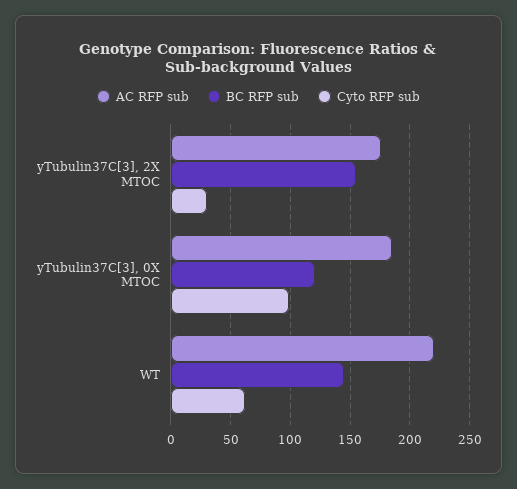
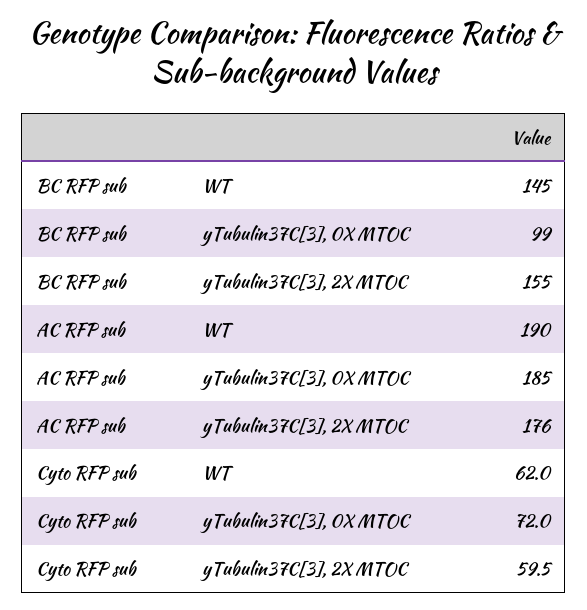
  {
    "AC RFP sub": {
      "yTubulin37C[3], 2X MTOC": 176,
      "yTubulin37C[3], 0X MTOC": 185,
-     "WT": 220
+     "WT": 190
    },
    "BC RFP sub": {
      "yTubulin37C[3], 2X MTOC": 155,
-     "yTubulin37C[3], 0X MTOC": 120,
+     "yTubulin37C[3], 0X MTOC": 99,
      "WT": 145
    },
    "Cyto RFP sub": {
-     "yTubulin37C[3], 2X MTOC": 30,
+     "yTubulin37C[3], 2X MTOC": 59.5,
-     "yTubulin37C[3], 0X MTOC": 100,
+     "yTubulin37C[3], 0X MTOC": 72,
      "WT": 62
    }
  }

